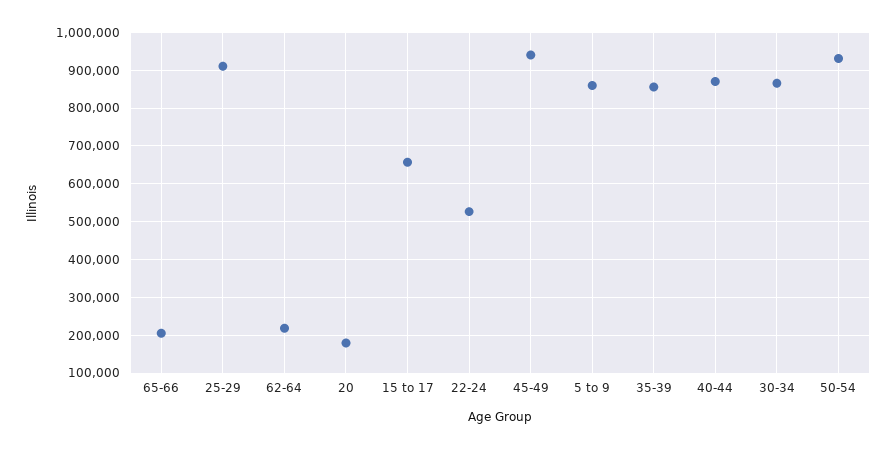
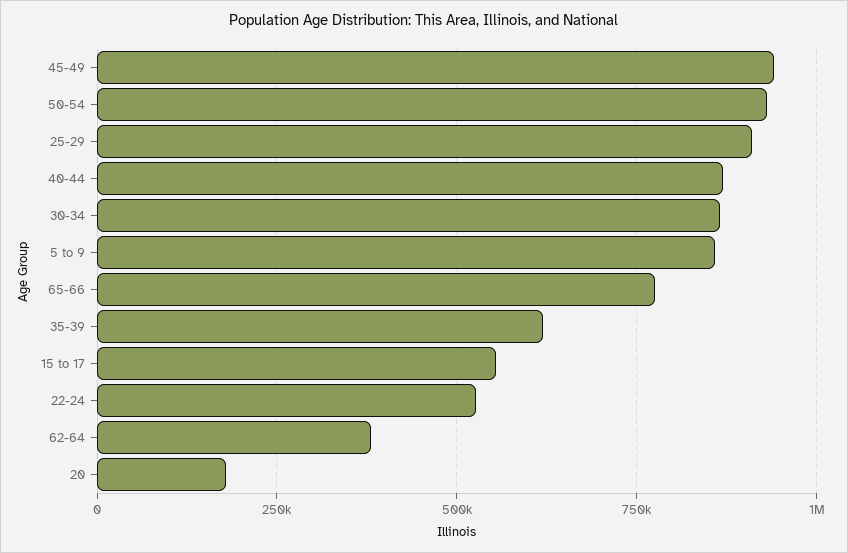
  {
-   "65-66": 200000,
+   "65-66": 775000,
    "25-29": 920000,
-   "62-64": 220000,
+   "62-64": 375000,
    "20": 180000,
-   "15 to 17": 660000,
+   "15 to 17": 550000,
    "22-24": 520000,
    "45-49": 940000,
    "5 to 9": 860000,
-   "35-39": 860000,
+   "35-39": 625000,
    "40-44": 880000,
    "30-34": 860000,
    "50-54": 940000
  }

